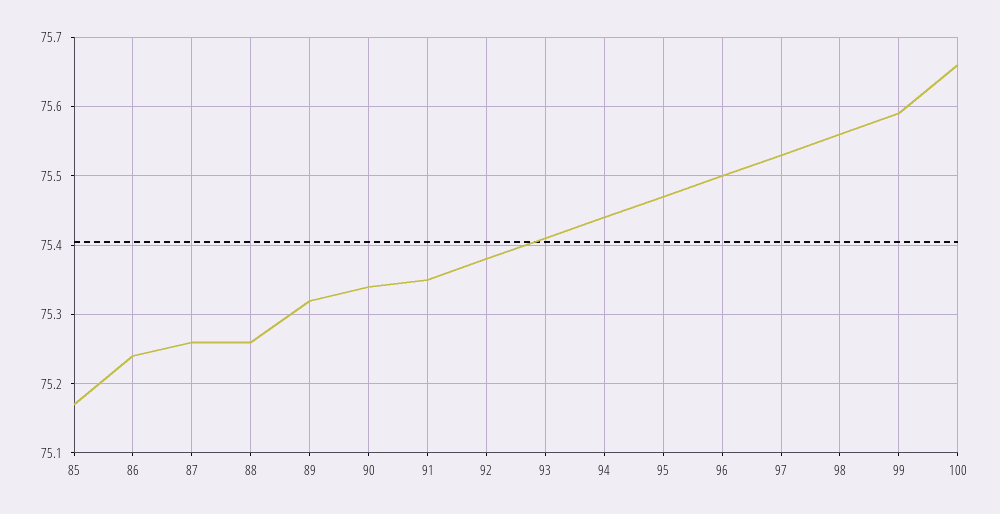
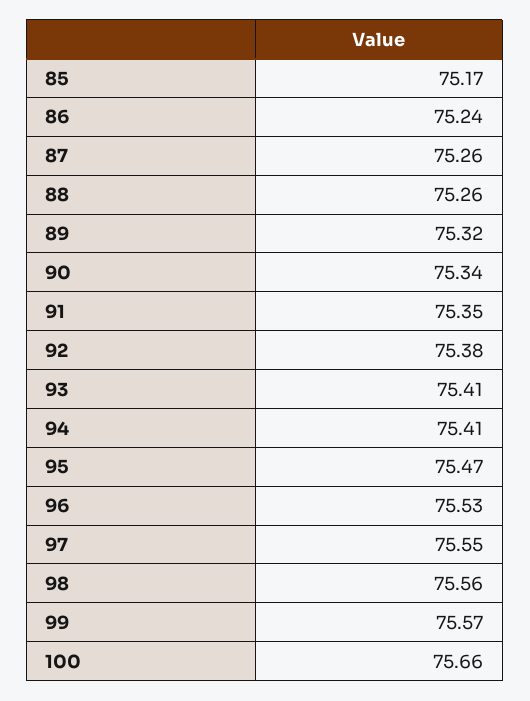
  {
    "85": 75.17,
    "86": 75.24,
    "87": 75.26,
    "88": 75.26,
    "89": 75.32,
    "90": 75.34,
    "91": 75.35,
    "92": 75.38,
    "93": 75.41,
-   "94": 75.44,
+   "94": 75.41,
    "95": 75.47,
-   "96": 75.5,
+   "96": 75.53,
-   "97": 75.53,
+   "97": 75.55,
    "98": 75.56,
-   "99": 75.59,
+   "99": 75.57,
    "100": 75.66
  }

